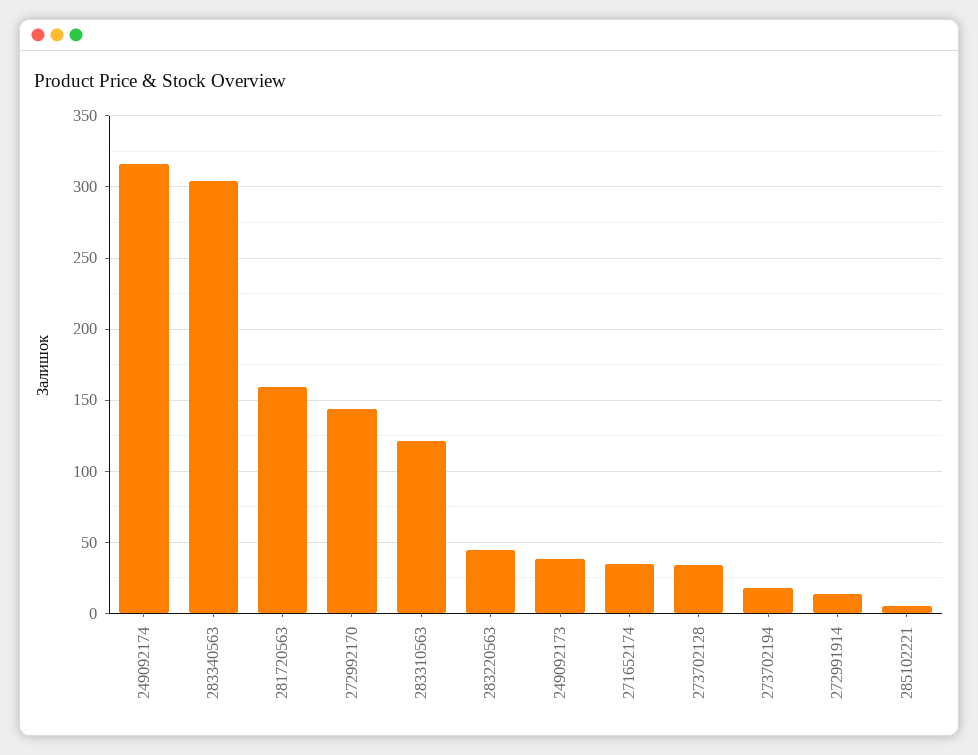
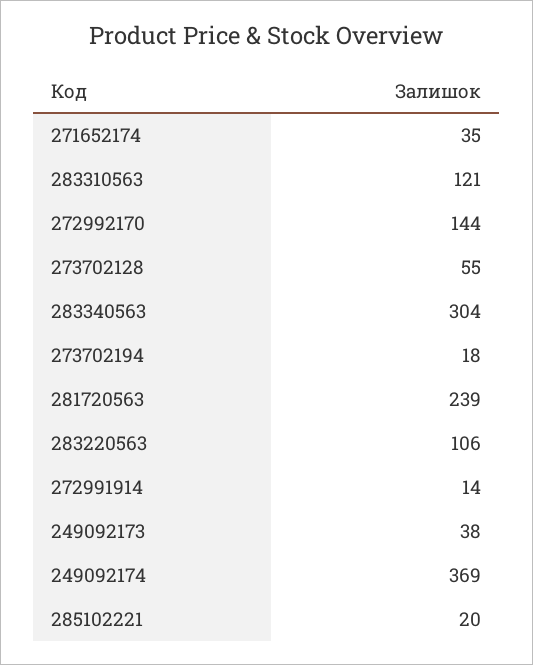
  {
-   "249092174": 315,
+   "249092174": 369,
    "283340563": 304,
-   "281720563": 160,
+   "281720563": 239,
    "272992170": 144,
    "283310563": 121,
-   "283220563": 45,
+   "283220563": 106,
    "249092173": 38,
    "271652174": 35,
-   "273702128": 35,
+   "273702128": 55,
    "273702194": 18,
    "272991914": 14,
-   "285102221": 5
+   "285102221": 20
  }

